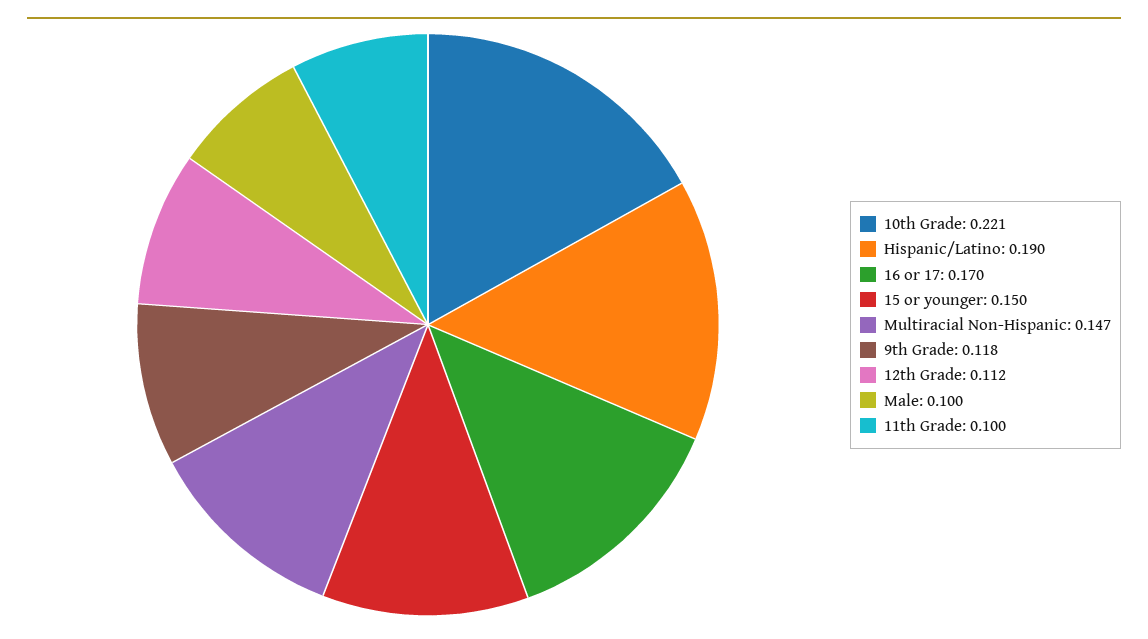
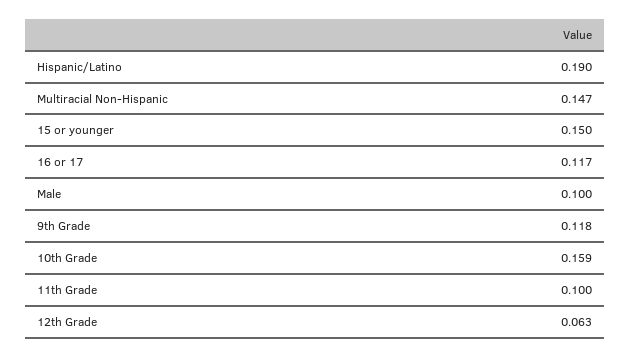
  {
-   "10th Grade": 0.221,
+   "10th Grade": 0.159,
    "Hispanic/Latino": 0.19,
-   "16 or 17": 0.17,
+   "16 or 17": 0.117,
    "15 or younger": 0.15,
    "Multiracial Non-Hispanic": 0.147,
    "9th Grade": 0.118,
-   "12th Grade": 0.112,
+   "12th Grade": 0.063,
    "Male": 0.1,
    "11th Grade": 0.1
  }

